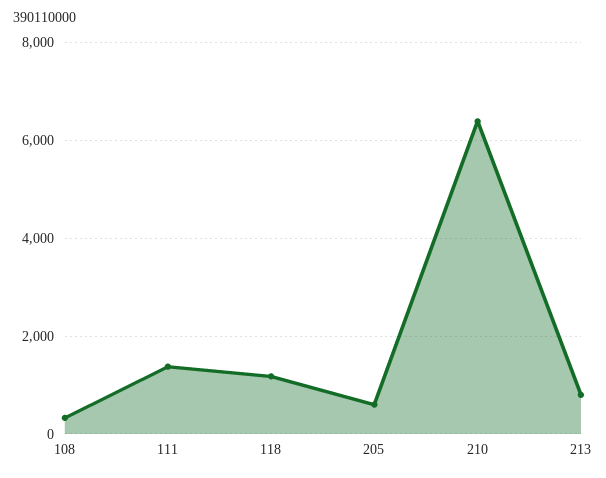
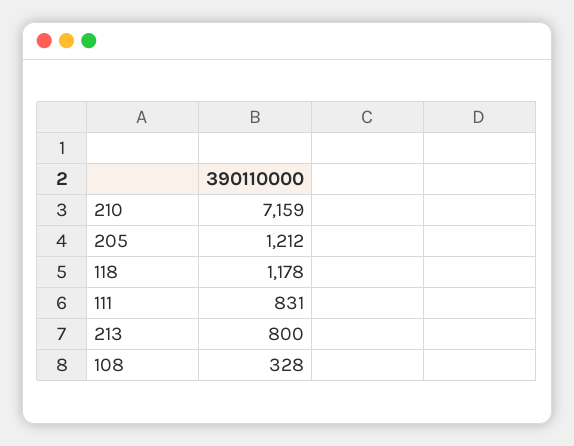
  {
    "108": 328,
-   "111": 1400,
+   "111": 831,
    "118": 1178,
-   "205": 600,
+   "205": 1212,
-   "210": 6400,
+   "210": 7159,
    "213": 800
  }

